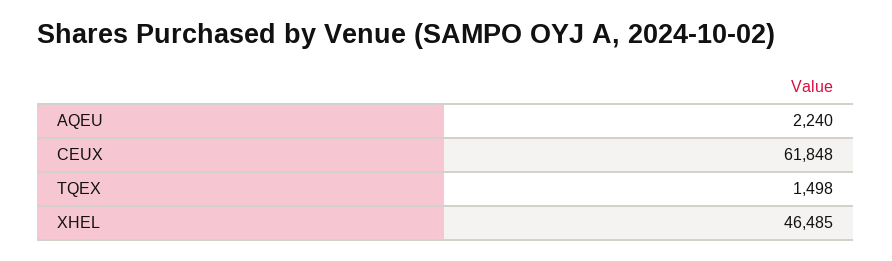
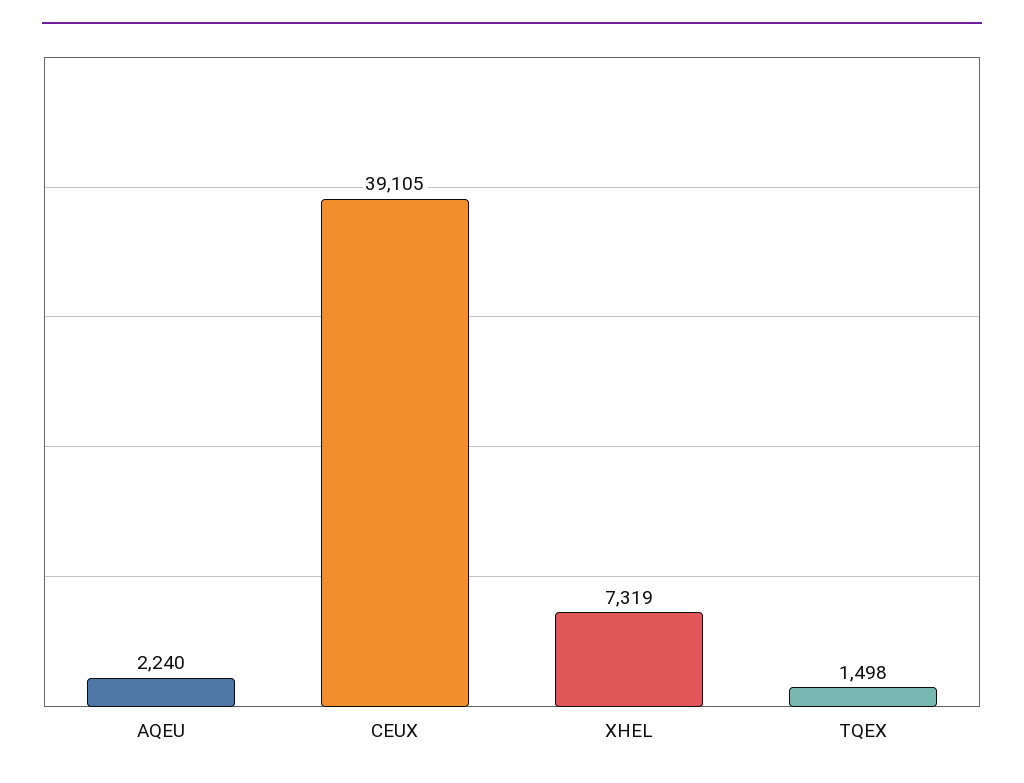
  {
    "AQEU": 2240,
-   "CEUX": 61848,
+   "CEUX": 39105,
    "TQEX": 1498,
-   "XHEL": 46485
+   "XHEL": 7319
  }

